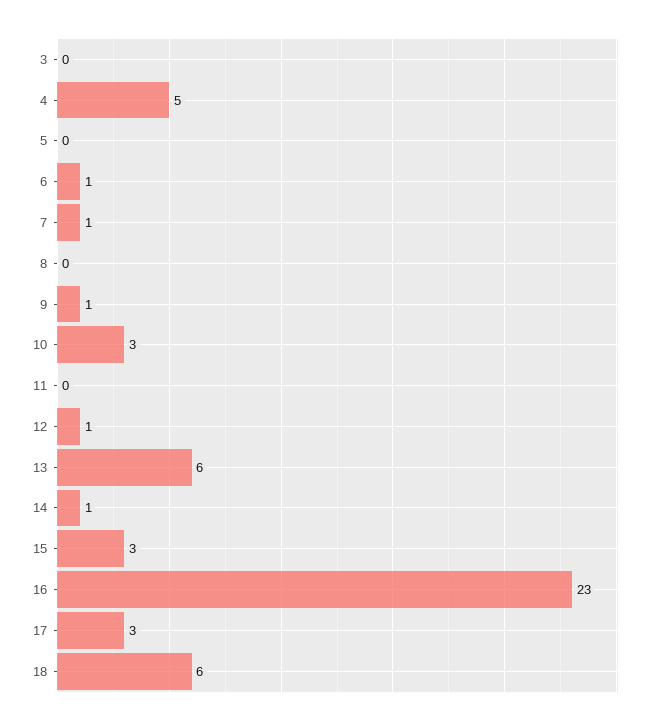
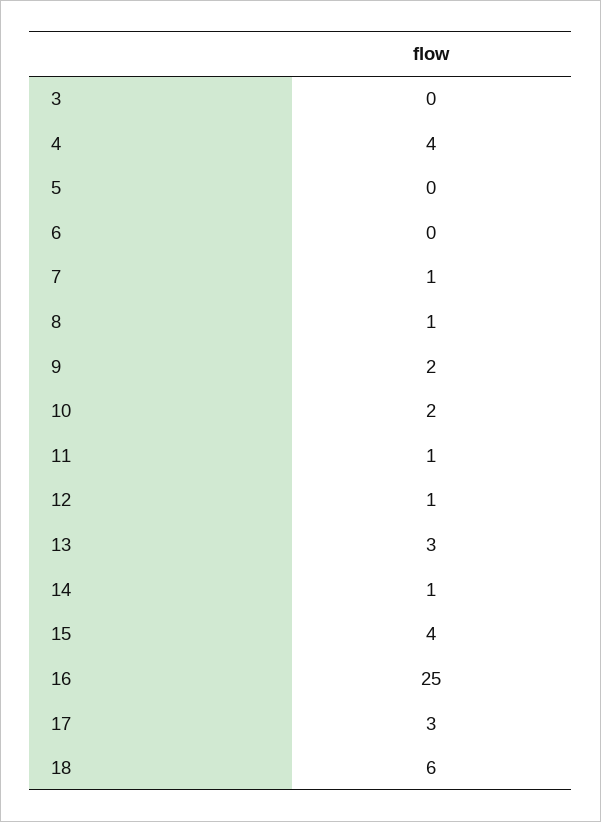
  {
    "3": 0,
-   "4": 5,
+   "4": 4,
    "5": 0,
-   "6": 1,
+   "6": 0,
    "7": 1,
-   "8": 0,
+   "8": 1,
-   "9": 1,
+   "9": 2,
-   "10": 3,
+   "10": 2,
-   "11": 0,
+   "11": 1,
    "12": 1,
-   "13": 6,
+   "13": 3,
    "14": 1,
-   "15": 3,
+   "15": 4,
-   "16": 23,
+   "16": 25,
    "17": 3,
    "18": 6
  }

